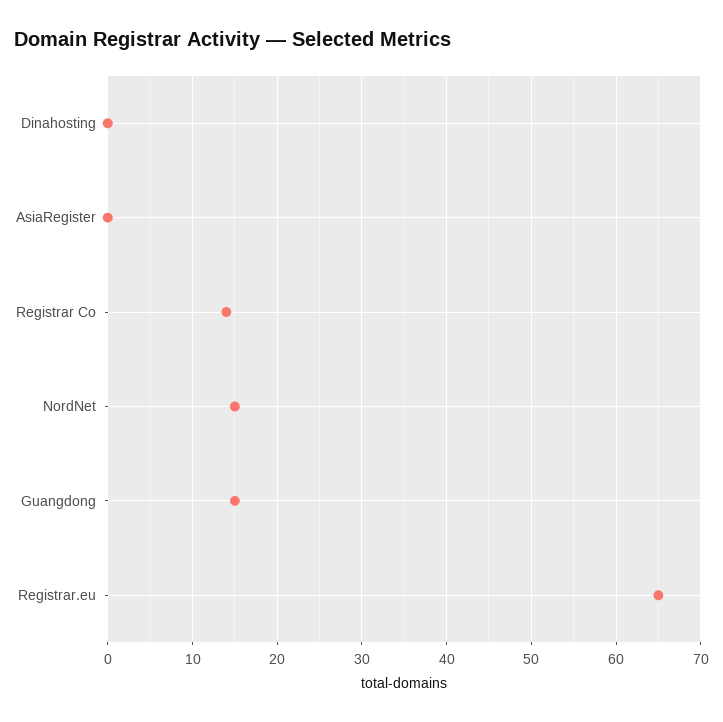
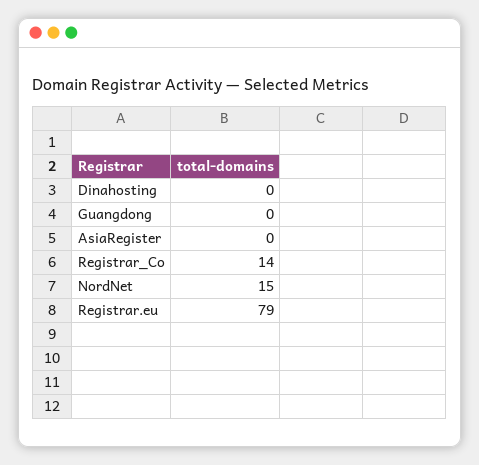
  {
    "Dinahosting": 0,
    "AsiaRegister": 0,
    "Registrar Co": 14,
    "NordNet": 15,
-   "Guangdong": 15,
+   "Guangdong": 0,
-   "Registrar.eu": 65
+   "Registrar.eu": 79
  }

